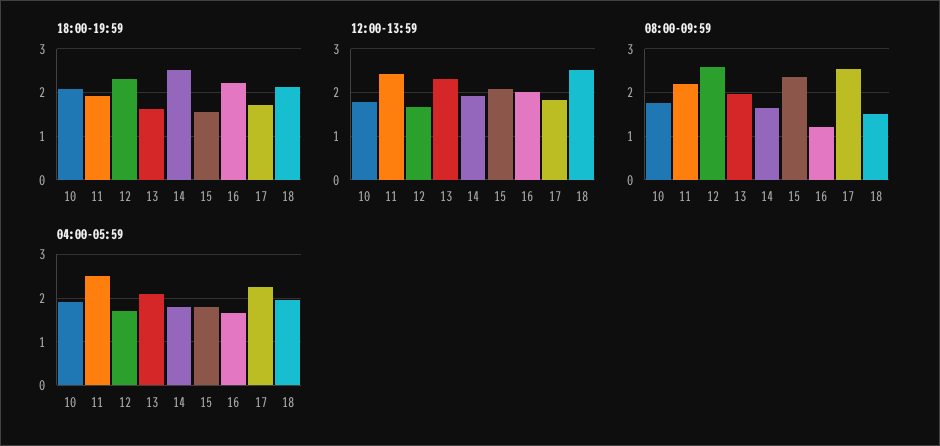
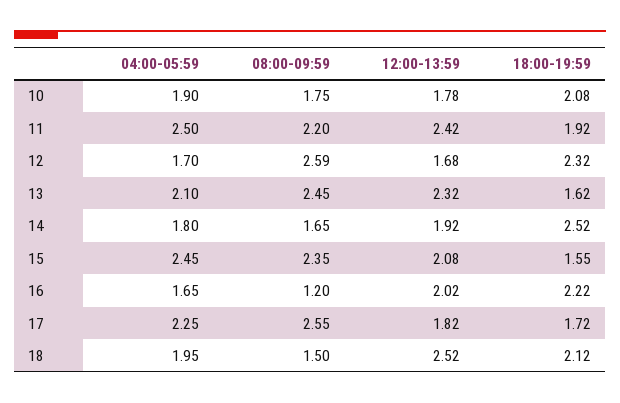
  {
    "18:00-19:59": {
      "10": 2.08,
      "11": 1.92,
      "12": 2.32,
      "13": 1.62,
      "14": 2.52,
      "15": 1.55,
      "16": 2.22,
      "17": 1.72,
      "18": 2.12
    },
    "12:00-13:59": {
      "10": 1.78,
      "11": 2.42,
      "12": 1.68,
      "13": 2.32,
      "14": 1.92,
      "15": 2.08,
      "16": 2.02,
      "17": 1.82,
      "18": 2.52
    },
    "08:00-09:59": {
      "10": 1.75,
      "11": 2.2,
      "12": 2.59,
-     "13": 2,
+     "13": 2.45,
      "14": 1.65,
      "15": 2.35,
      "16": 1.2,
      "17": 2.55,
      "18": 1.5
    },
    "04:00-05:59": {
      "10": 1.9,
      "11": 2.5,
      "12": 1.7,
      "13": 2.1,
      "14": 1.8,
-     "15": 1.8,
+     "15": 2.45,
      "16": 1.65,
      "17": 2.25,
      "18": 1.95
    }
  }

